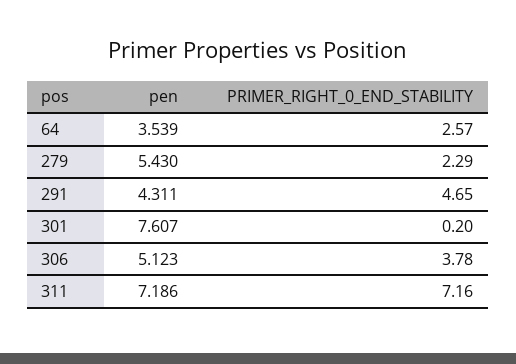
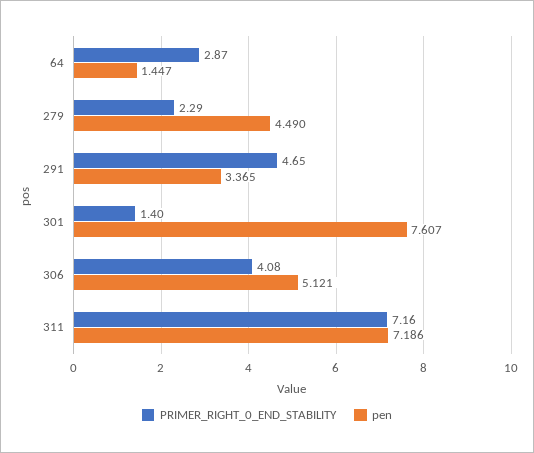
  {
    "pen": {
-     "64": 3.539,
+     "64": 1.447,
-     "279": 5.43,
+     "279": 4.49,
-     "291": 4.311,
+     "291": 3.365,
      "301": 7.607,
-     "306": 5.123,
+     "306": 5.121,
      "311": 7.186
    },
    "PRIMER_RIGHT_0_END_STABILITY": {
-     "64": 2.57,
+     "64": 2.87,
      "279": 2.29,
      "291": 4.65,
-     "301": 0.2,
+     "301": 1.4,
-     "306": 3.78,
+     "306": 4.08,
      "311": 7.16
    }
  }

